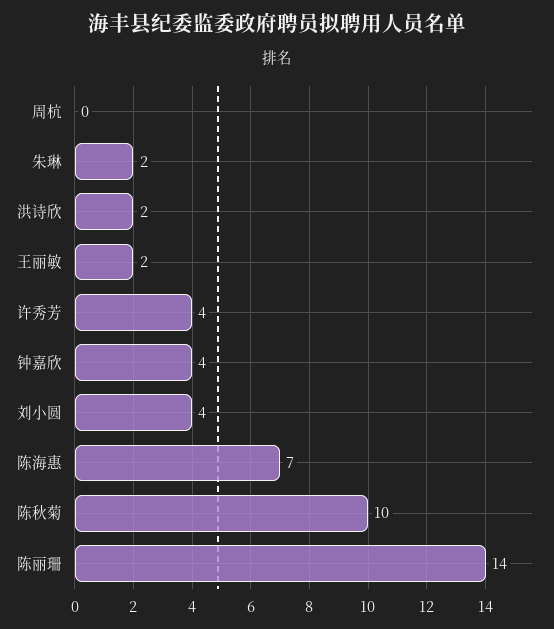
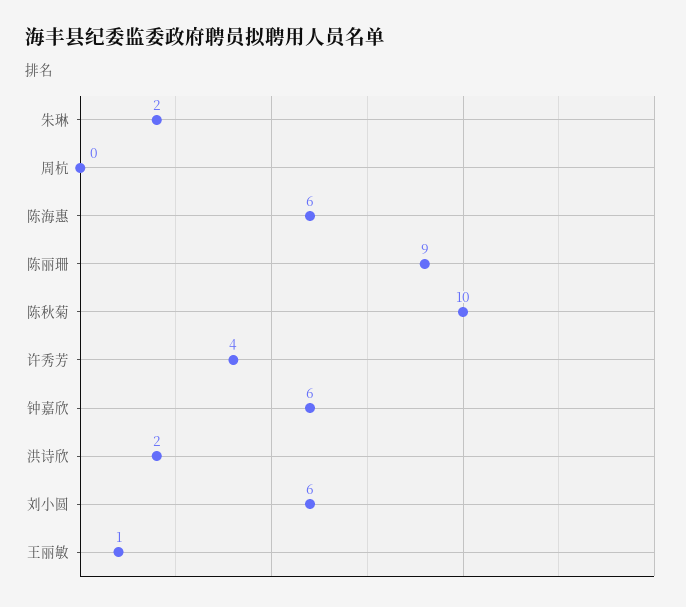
  {
    "周杭": 0,
    "朱琳": 2,
    "洪诗欣": 2,
-   "王丽敏": 2,
+   "王丽敏": 1,
    "许秀芳": 4,
-   "钟嘉欣": 4,
+   "钟嘉欣": 6,
-   "刘小圆": 4,
+   "刘小圆": 6,
-   "陈海惠": 7,
+   "陈海惠": 6,
    "陈秋菊": 10,
-   "陈丽珊": 14
+   "陈丽珊": 9
  }

